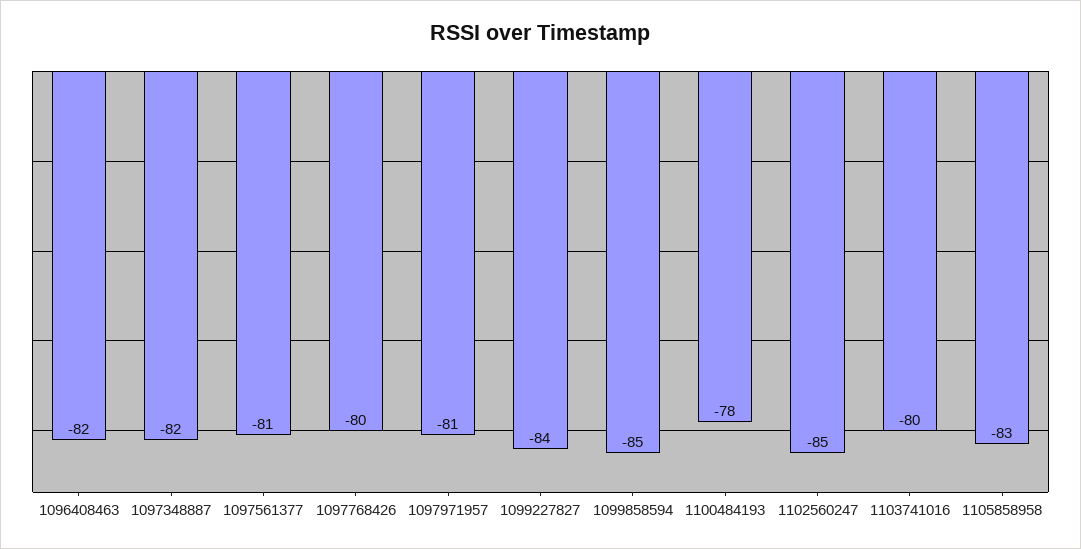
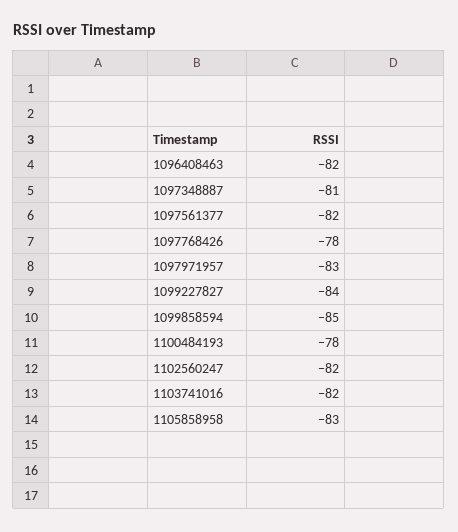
  {
    "1096408463": -82,
-   "1097348887": -82,
+   "1097348887": -81,
-   "1097561377": -81,
+   "1097561377": -82,
-   "1097768426": -80,
+   "1097768426": -78,
-   "1097971957": -81,
+   "1097971957": -83,
    "1099227827": -84,
    "1099858594": -85,
    "1100484193": -78,
-   "1102560247": -85,
+   "1102560247": -82,
-   "1103741016": -80,
+   "1103741016": -82,
    "1105858958": -83
  }

